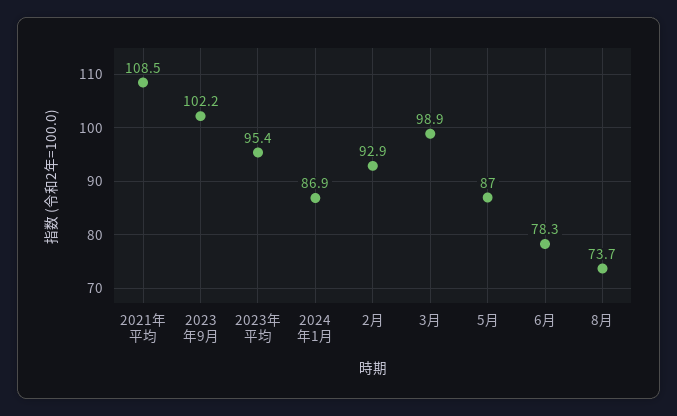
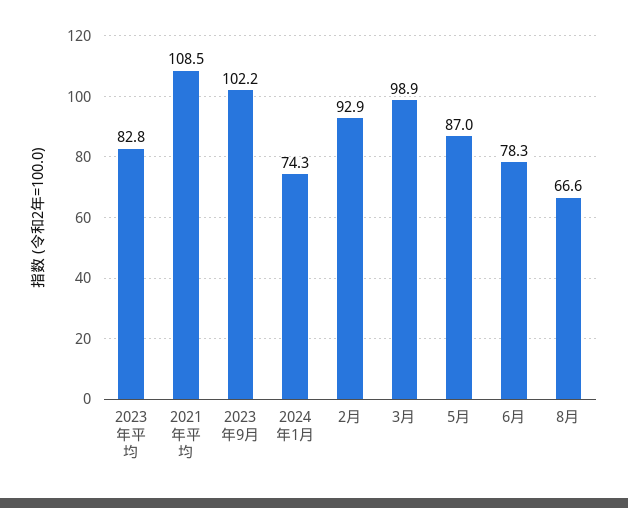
  {
    "2021年平均": 108.5,
    "2023年9月": 102.2,
-   "2023年平均": 95.4,
+   "2023年平均": 82.8,
-   "2024年1月": 86.9,
+   "2024年1月": 74.3,
    "2月": 92.9,
    "3月": 98.9,
    "5月": 87,
    "6月": 78.3,
-   "8月": 73.7
+   "8月": 66.6
  }

